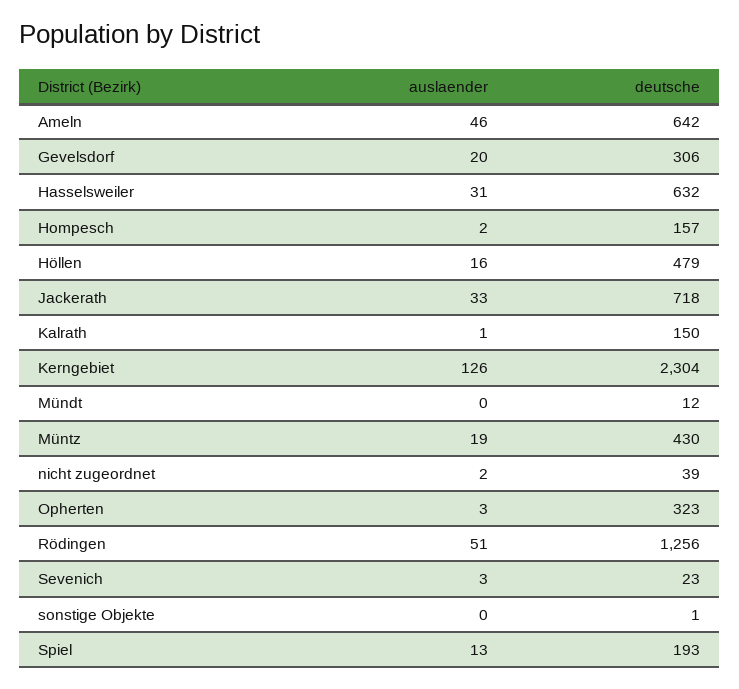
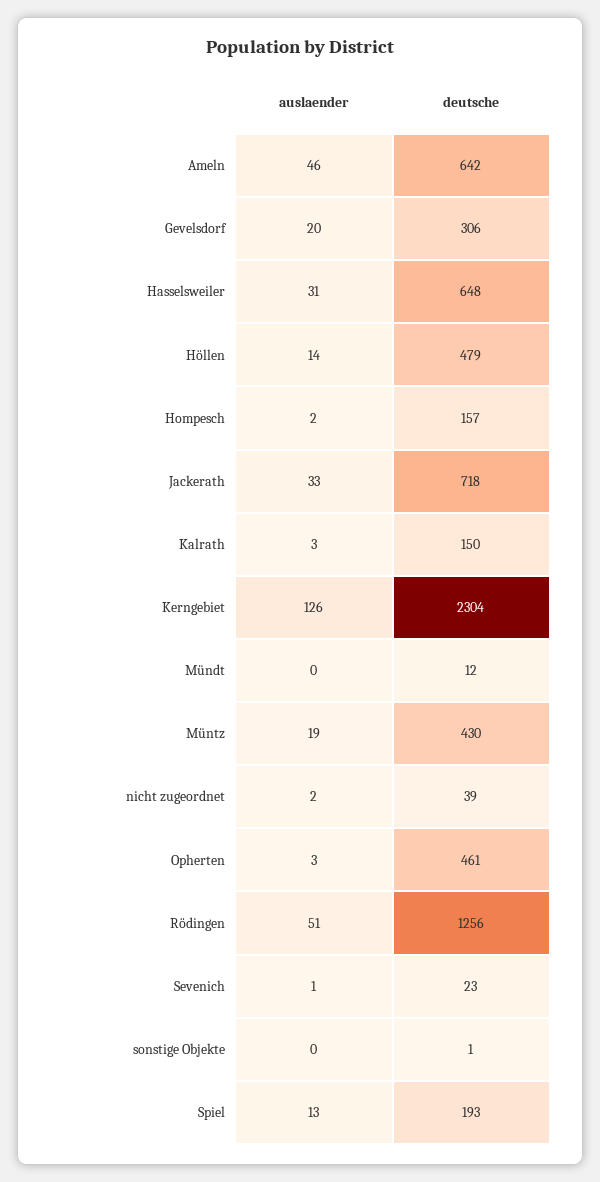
  {
    "auslaender": {
      "Ameln": 46,
      "Gevelsdorf": 20,
      "Hasselsweiler": 31,
      "Hompesch": 2,
-     "Höllen": 16,
+     "Höllen": 14,
      "Jackerath": 33,
-     "Kalrath": 1,
+     "Kalrath": 3,
      "Kerngebiet": 126,
      "Mündt": 0,
      "Müntz": 19,
      "nicht zugeordnet": 2,
      "Opherten": 3,
      "Rödingen": 51,
-     "Sevenich": 3,
+     "Sevenich": 1,
      "sonstige Objekte": 0,
      "Spiel": 13
    },
    "deutsche": {
      "Ameln": 642,
      "Gevelsdorf": 306,
-     "Hasselsweiler": 632,
+     "Hasselsweiler": 648,
      "Hompesch": 157,
      "Höllen": 479,
      "Jackerath": 718,
      "Kalrath": 150,
      "Kerngebiet": 2304,
      "Mündt": 12,
      "Müntz": 430,
      "nicht zugeordnet": 39,
-     "Opherten": 323,
+     "Opherten": 461,
      "Rödingen": 1256,
      "Sevenich": 23,
      "sonstige Objekte": 1,
      "Spiel": 193
    }
  }

